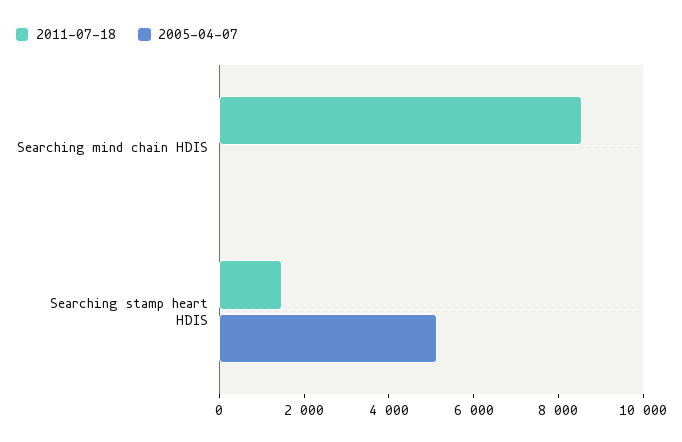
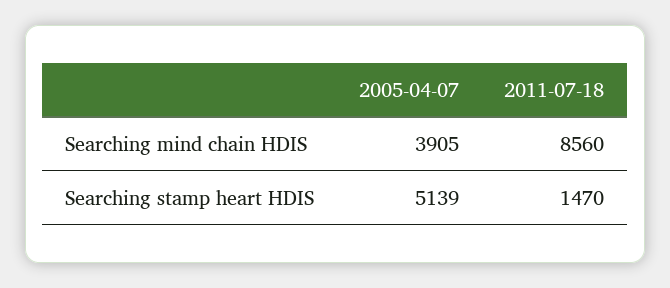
  {
    "2011-07-18": {
      "Searching mind chain HDIS": 8560,
      "Searching stamp heart HDIS": 1470
    },
    "2005-04-07": {
-     "Searching mind chain HDIS": 0,
+     "Searching mind chain HDIS": 3905,
      "Searching stamp heart HDIS": 5139
    }
  }

